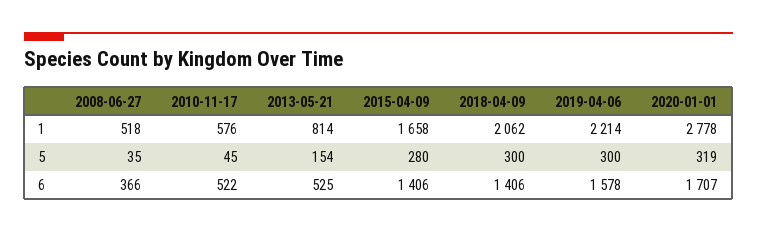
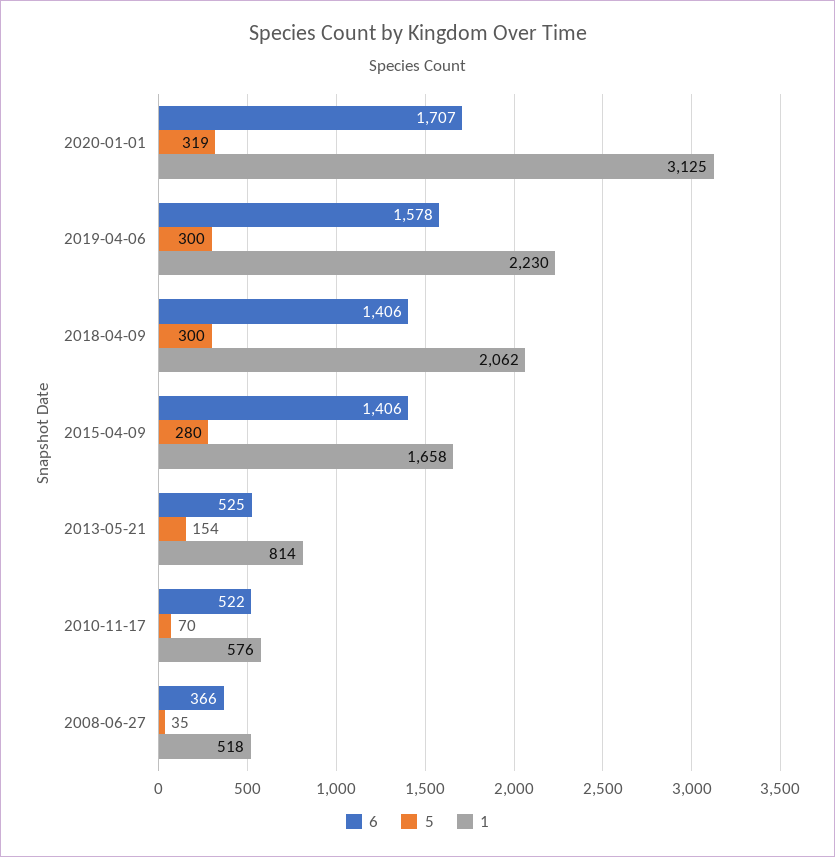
  {
    "1": {
      "2008-06-27": 518,
      "2010-11-17": 576,
      "2013-05-21": 814,
      "2015-04-09": 1658,
      "2018-04-09": 2062,
-     "2019-04-06": 2214,
+     "2019-04-06": 2230,
-     "2020-01-01": 2778
+     "2020-01-01": 3125
    },
    "5": {
      "2008-06-27": 35,
-     "2010-11-17": 45,
+     "2010-11-17": 70,
      "2013-05-21": 154,
      "2015-04-09": 280,
      "2018-04-09": 300,
      "2019-04-06": 300,
      "2020-01-01": 319
    },
    "6": {
      "2008-06-27": 366,
      "2010-11-17": 522,
      "2013-05-21": 525,
      "2015-04-09": 1406,
      "2018-04-09": 1406,
      "2019-04-06": 1578,
      "2020-01-01": 1707
    }
  }

